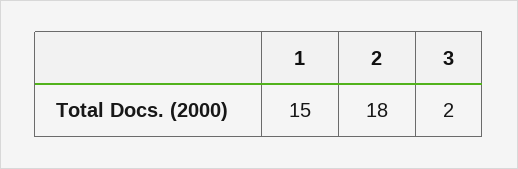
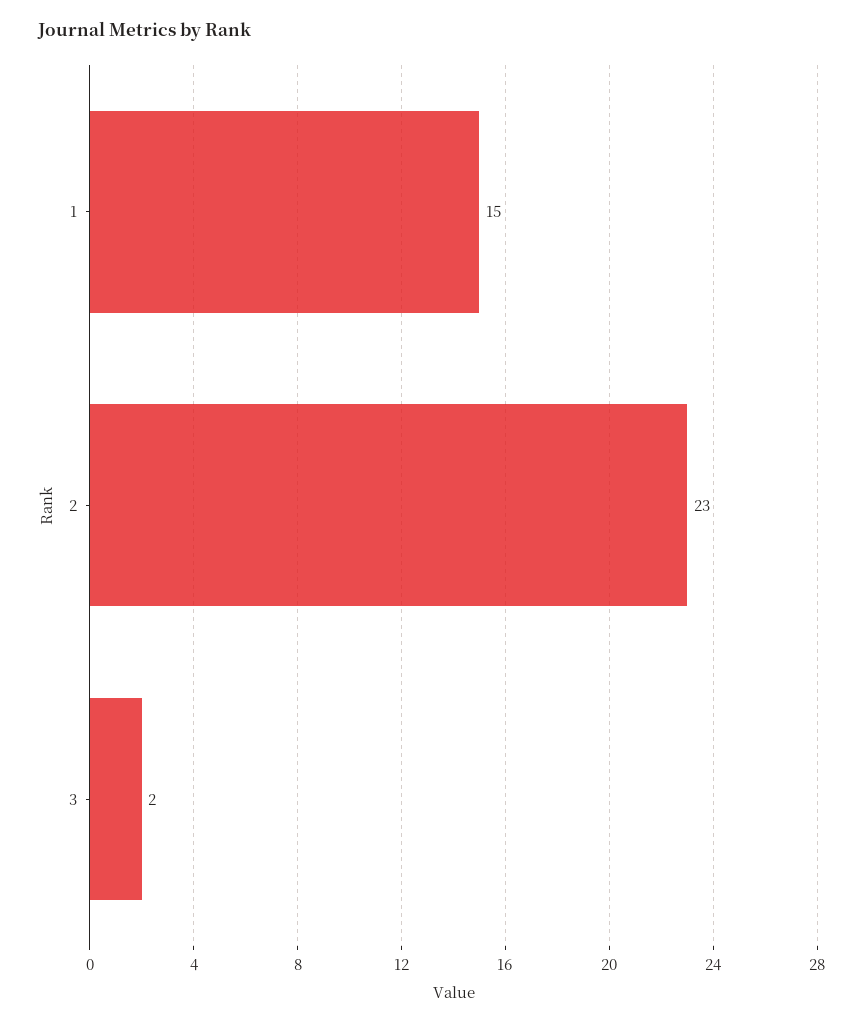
  {
    "1": 15,
-   "2": 18,
+   "2": 23,
    "3": 2
  }

